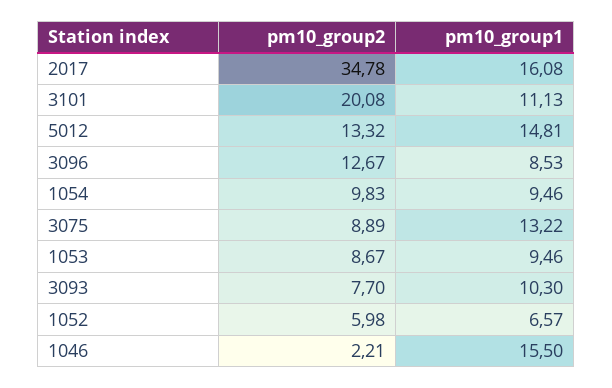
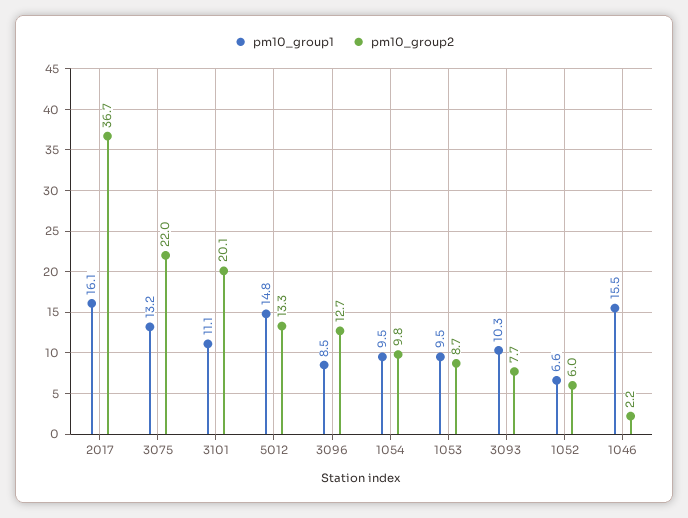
  {
    "pm10_group2": {
-     "2017": 34.78,
+     "2017": 36.7,
      "3101": 20.08,
      "5012": 13.32,
      "3096": 12.67,
      "1054": 9.83,
-     "3075": 8.89,
+     "3075": 22,
      "1053": 8.67,
      "3093": 7.7,
      "1052": 5.98,
      "1046": 2.21
    },
    "pm10_group1": {
      "2017": 16.08,
      "3101": 11.13,
      "5012": 14.81,
      "3096": 8.53,
      "1054": 9.46,
      "3075": 13.22,
      "1053": 9.46,
      "3093": 10.3,
      "1052": 6.57,
      "1046": 15.5
    }
  }

